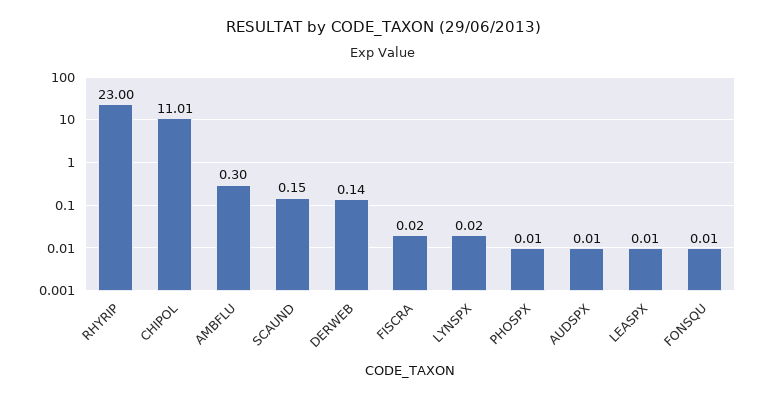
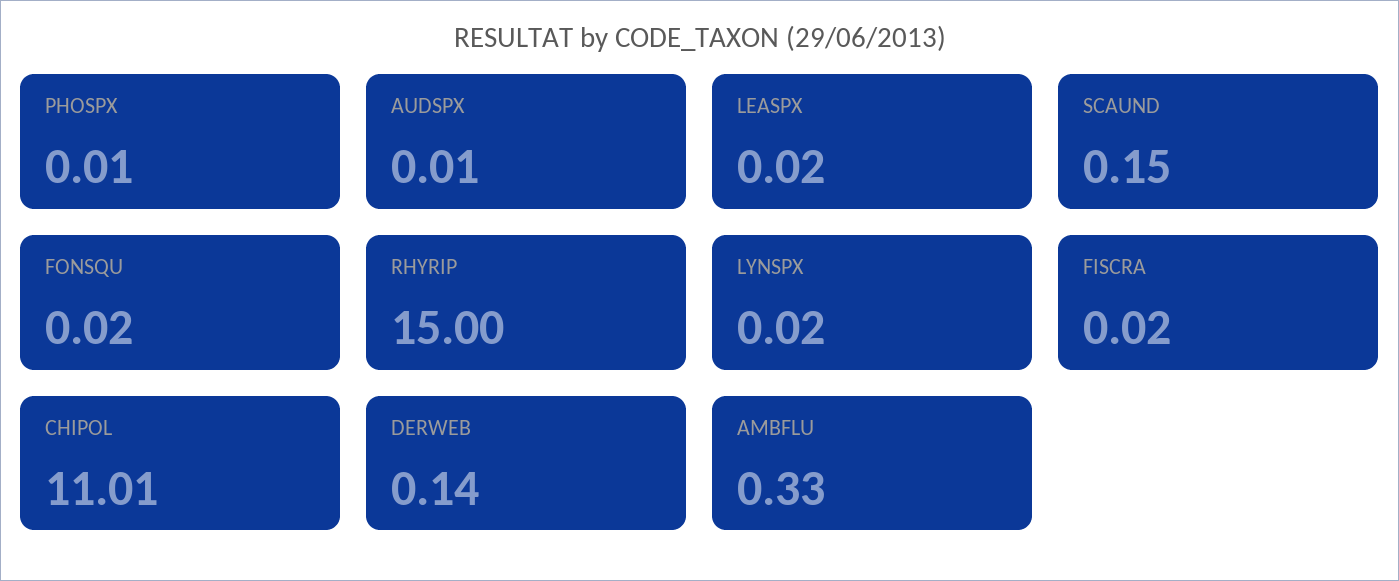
  {
-   "RHYRIP": 23,
+   "RHYRIP": 15,
    "CHIPOL": 11.01,
-   "AMBFLU": 0.3,
+   "AMBFLU": 0.33,
    "SCAUND": 0.15,
    "DERWEB": 0.14,
    "FISCRA": 0.02,
    "LYNSPX": 0.02,
    "PHOSPX": 0.01,
    "AUDSPX": 0.01,
-   "LEASPX": 0.01,
+   "LEASPX": 0.02,
-   "FONSQU": 0.01
+   "FONSQU": 0.02
  }

